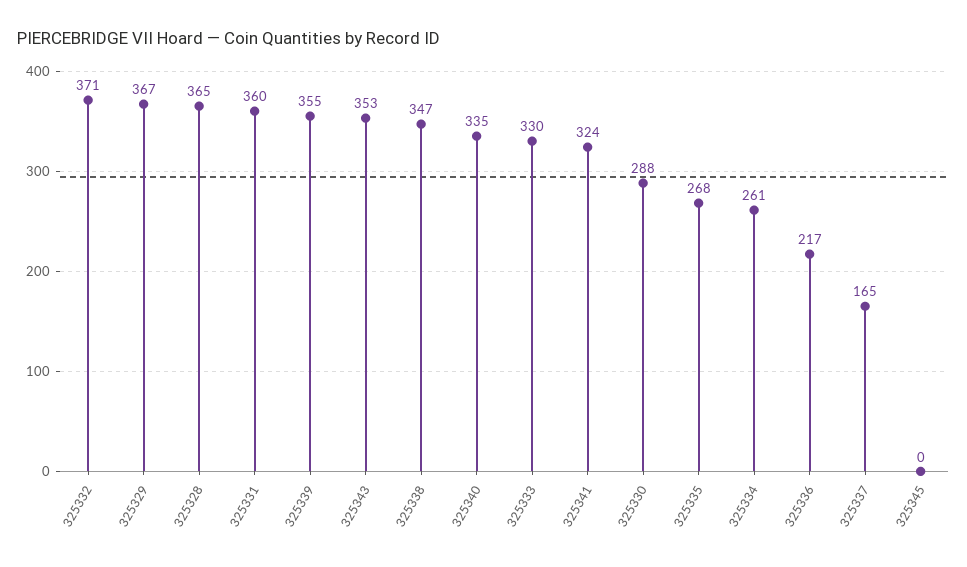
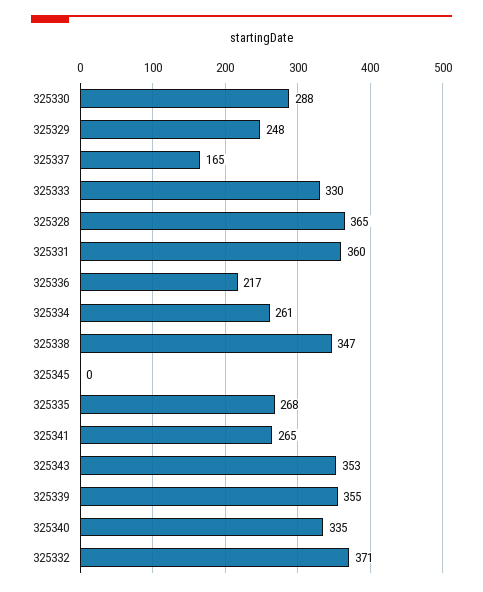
  {
    "325332": 371,
-   "325329": 367,
+   "325329": 248,
    "325328": 365,
    "325331": 360,
    "325339": 355,
    "325343": 353,
    "325338": 347,
    "325340": 335,
    "325333": 330,
-   "325341": 324,
+   "325341": 265,
    "325330": 288,
    "325335": 268,
    "325334": 261,
    "325336": 217,
    "325337": 165,
    "325345": 0
  }

